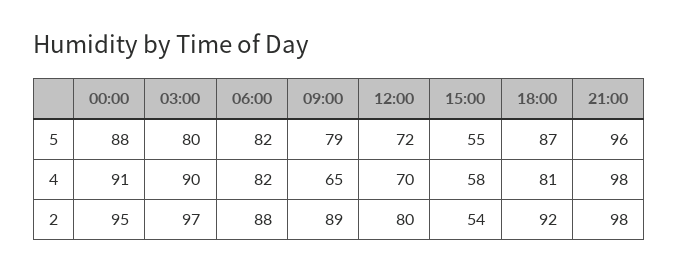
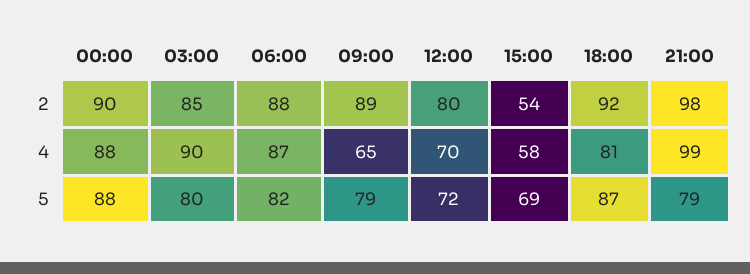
  {
    "00:00": {
      "5": 88,
-     "4": 91,
+     "4": 88,
-     "2": 95
+     "2": 90
    },
    "03:00": {
      "5": 80,
      "4": 90,
-     "2": 97
+     "2": 85
    },
    "06:00": {
      "5": 82,
-     "4": 82,
+     "4": 87,
      "2": 88
    },
    "09:00": {
      "5": 79,
      "4": 65,
      "2": 89
    },
    "12:00": {
      "5": 72,
      "4": 70,
      "2": 80
    },
    "15:00": {
-     "5": 55,
+     "5": 69,
      "4": 58,
      "2": 54
    },
    "18:00": {
      "5": 87,
      "4": 81,
      "2": 92
    },
    "21:00": {
-     "5": 96,
+     "5": 79,
-     "4": 98,
+     "4": 99,
      "2": 98
    }
  }

